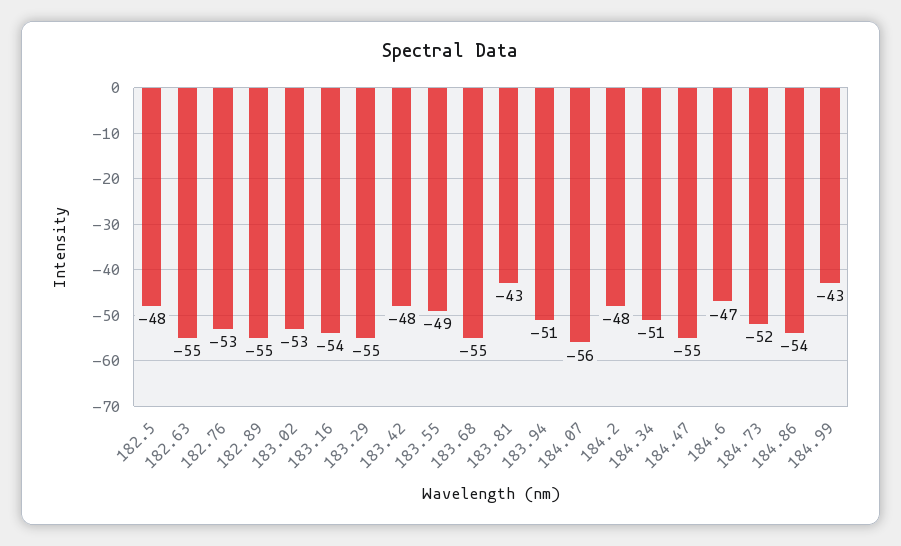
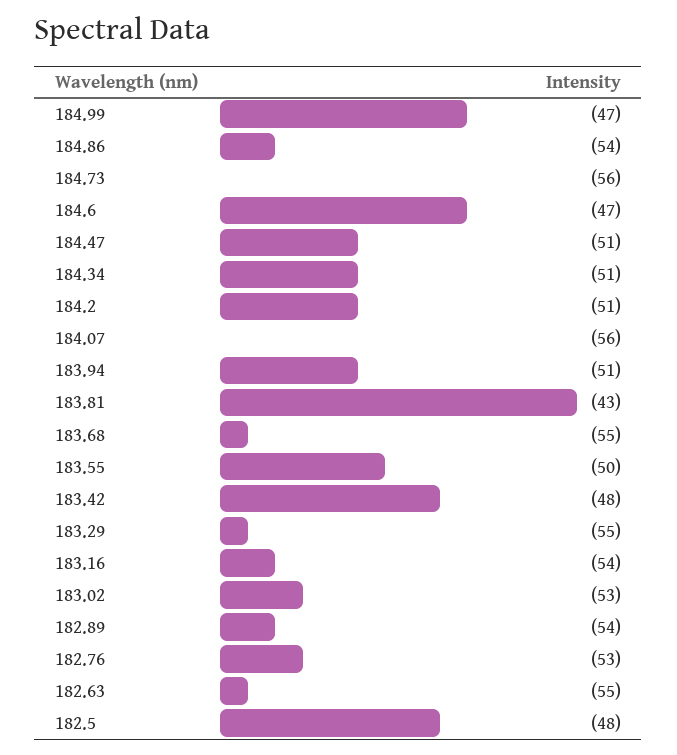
  {
    "182.5": -48,
    "182.63": -55,
    "182.76": -53,
-   "182.89": -55,
+   "182.89": -54,
    "183.02": -53,
    "183.16": -54,
    "183.29": -55,
    "183.42": -48,
-   "183.55": -49,
+   "183.55": -50,
    "183.68": -55,
    "183.81": -43,
    "183.94": -51,
    "184.07": -56,
-   "184.2": -48,
+   "184.2": -51,
    "184.34": -51,
-   "184.47": -55,
+   "184.47": -51,
    "184.6": -47,
-   "184.73": -52,
+   "184.73": -56,
    "184.86": -54,
-   "184.99": -43
+   "184.99": -47
  }

